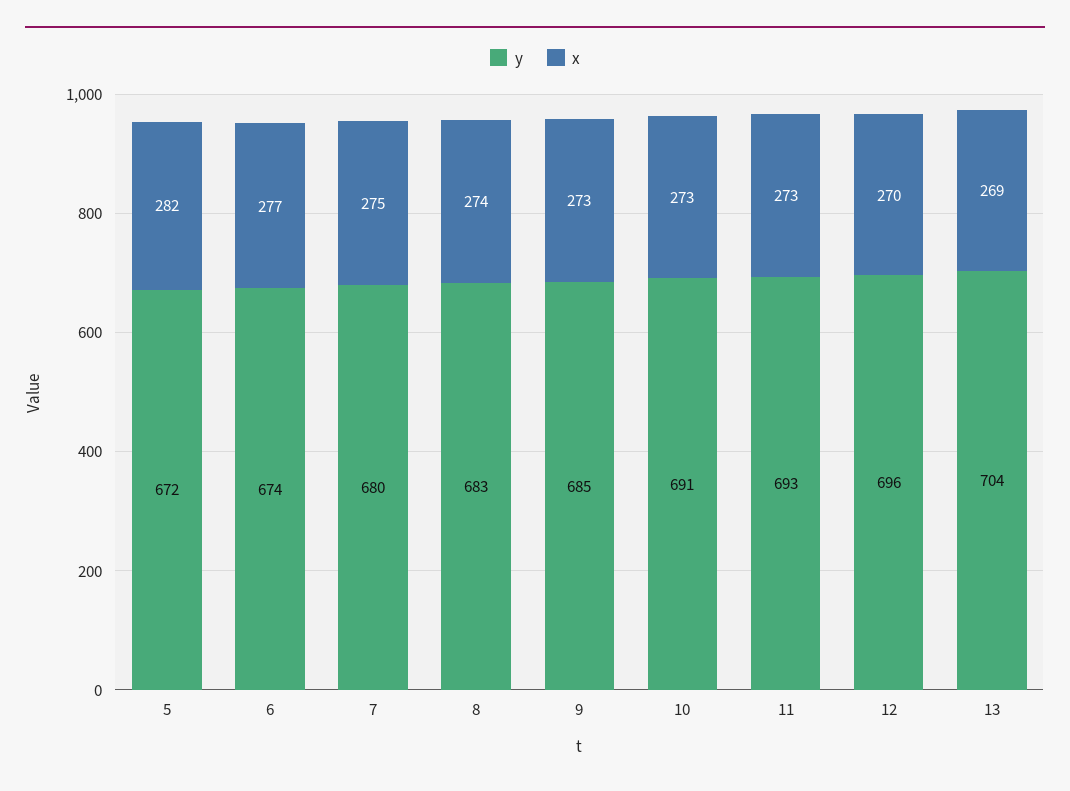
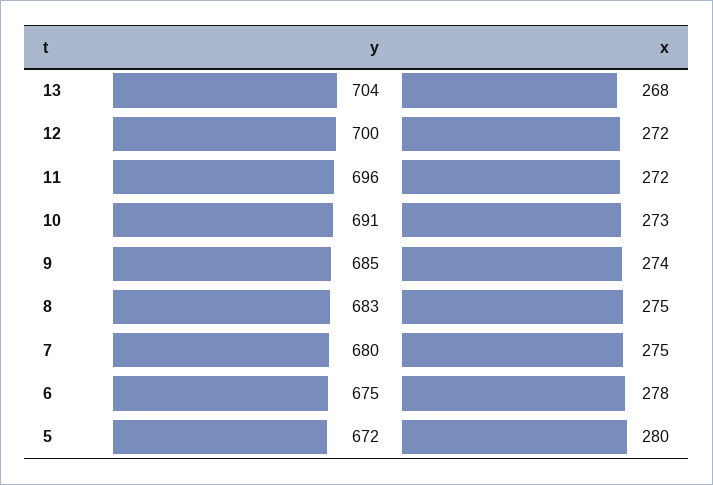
  {
    "y": {
      "5": 672,
-     "6": 674,
+     "6": 675,
      "7": 680,
      "8": 683,
      "9": 685,
      "10": 691,
-     "11": 693,
+     "11": 696,
-     "12": 696,
+     "12": 700,
      "13": 704
    },
    "x": {
-     "5": 282,
+     "5": 280,
-     "6": 277,
+     "6": 278,
      "7": 275,
-     "8": 274,
+     "8": 275,
-     "9": 273,
+     "9": 274,
      "10": 273,
-     "11": 273,
+     "11": 272,
-     "12": 270,
+     "12": 272,
-     "13": 269
+     "13": 268
    }
  }

